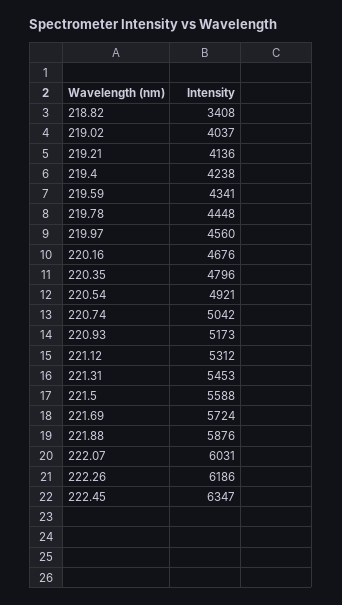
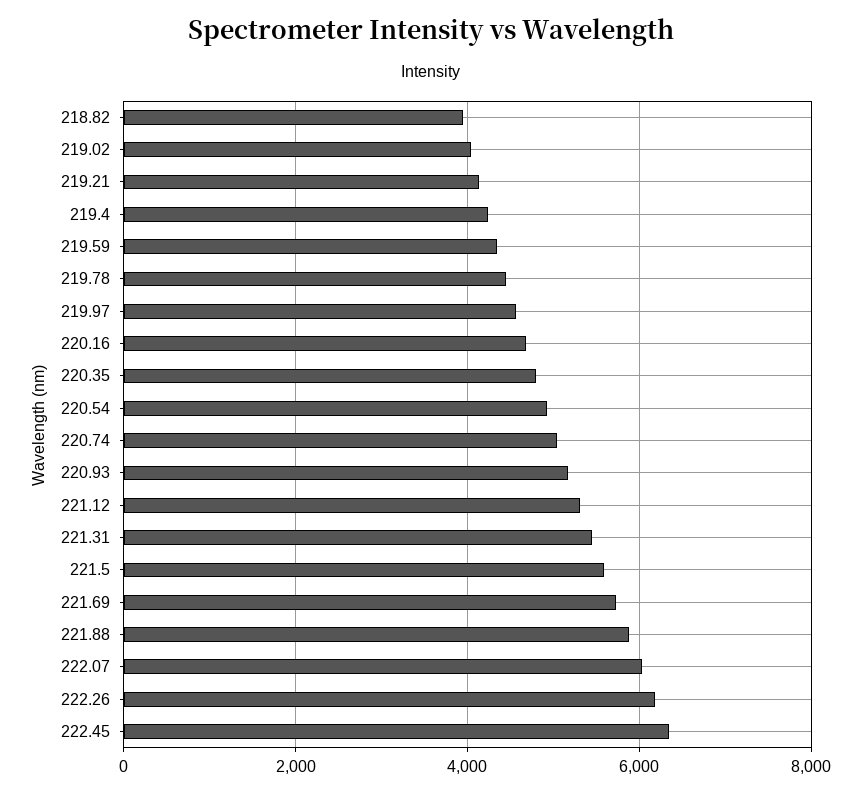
  {
-   "218.82": 3408,
+   "218.82": 4000,
    "219.02": 4037,
    "219.21": 4136,
    "219.4": 4238,
    "219.59": 4341,
    "219.78": 4448,
    "219.97": 4560,
    "220.16": 4676,
    "220.35": 4796,
    "220.54": 4921,
    "220.74": 5042,
    "220.93": 5173,
    "221.12": 5312,
    "221.31": 5453,
    "221.5": 5588,
    "221.69": 5724,
    "221.88": 5876,
    "222.07": 6031,
    "222.26": 6186,
    "222.45": 6347
  }

